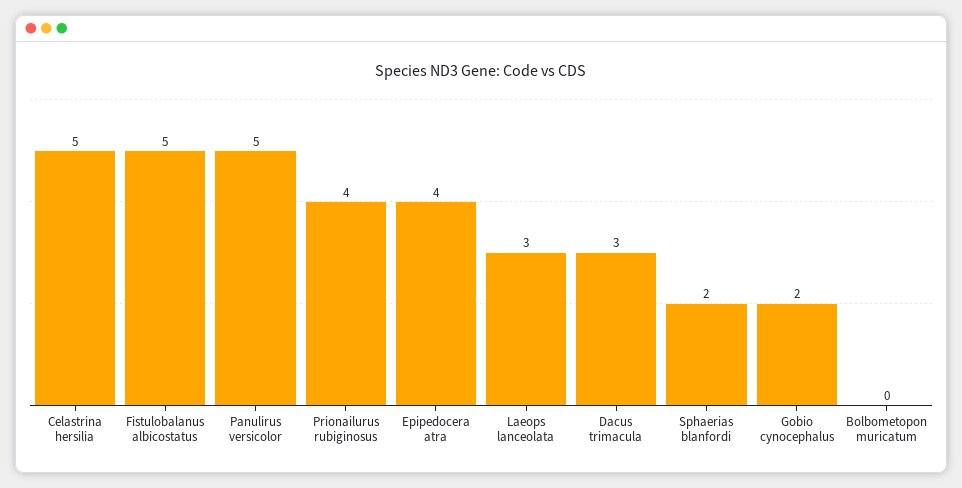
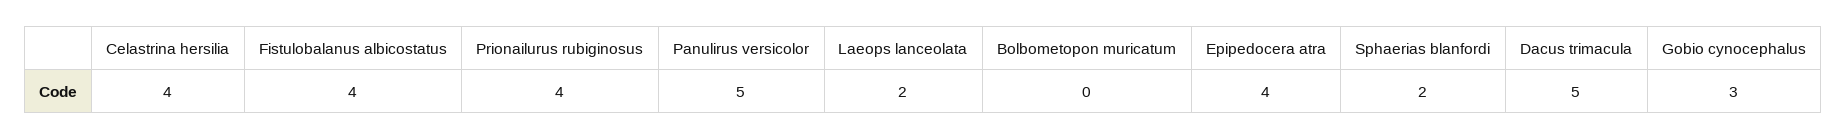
  {
-   "Celastrina hersilia": 5,
+   "Celastrina hersilia": 4,
-   "Fistulobalanus albicostatus": 5,
+   "Fistulobalanus albicostatus": 4,
    "Panulirus versicolor": 5,
    "Prionailurus rubiginosus": 4,
    "Epipedocera atra": 4,
-   "Laeops lanceolata": 3,
+   "Laeops lanceolata": 2,
-   "Dacus trimacula": 3,
+   "Dacus trimacula": 5,
    "Sphaerias blanfordi": 2,
-   "Gobio cynocephalus": 2,
+   "Gobio cynocephalus": 3,
    "Bolbometopon muricatum": 0
  }

